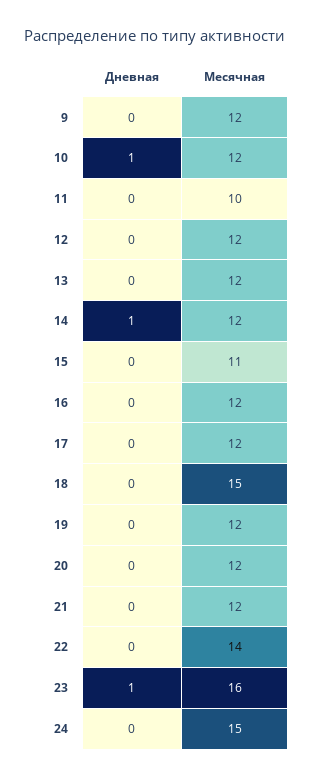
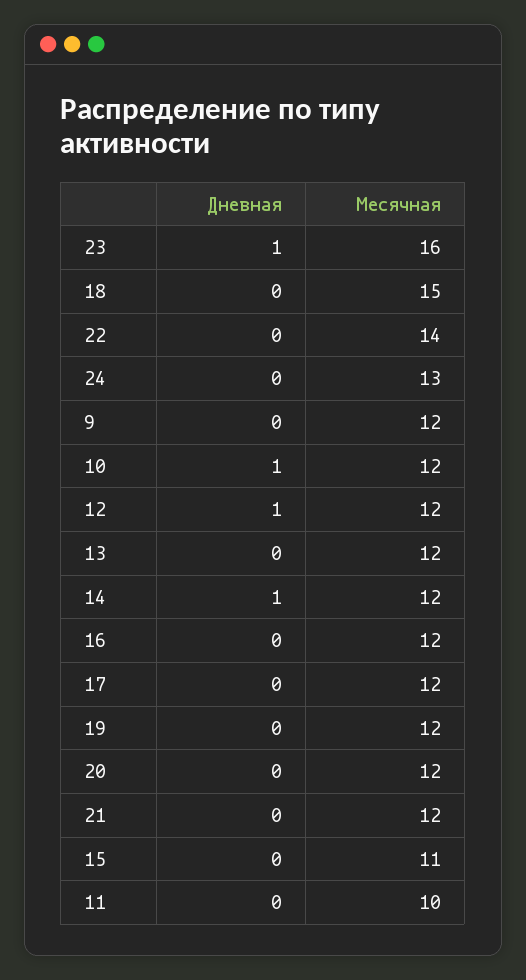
  {
    "Дневная": {
      "9": 0,
      "10": 1,
      "11": 0,
-     "12": 0,
+     "12": 1,
      "13": 0,
      "14": 1,
      "15": 0,
      "16": 0,
      "17": 0,
      "18": 0,
      "19": 0,
      "20": 0,
      "21": 0,
      "22": 0,
      "23": 1,
      "24": 0
    },
    "Месячная": {
      "9": 12,
      "10": 12,
      "11": 10,
      "12": 12,
      "13": 12,
      "14": 12,
      "15": 11,
      "16": 12,
      "17": 12,
      "18": 15,
      "19": 12,
      "20": 12,
      "21": 12,
      "22": 14,
      "23": 16,
-     "24": 15
+     "24": 13
    }
  }

